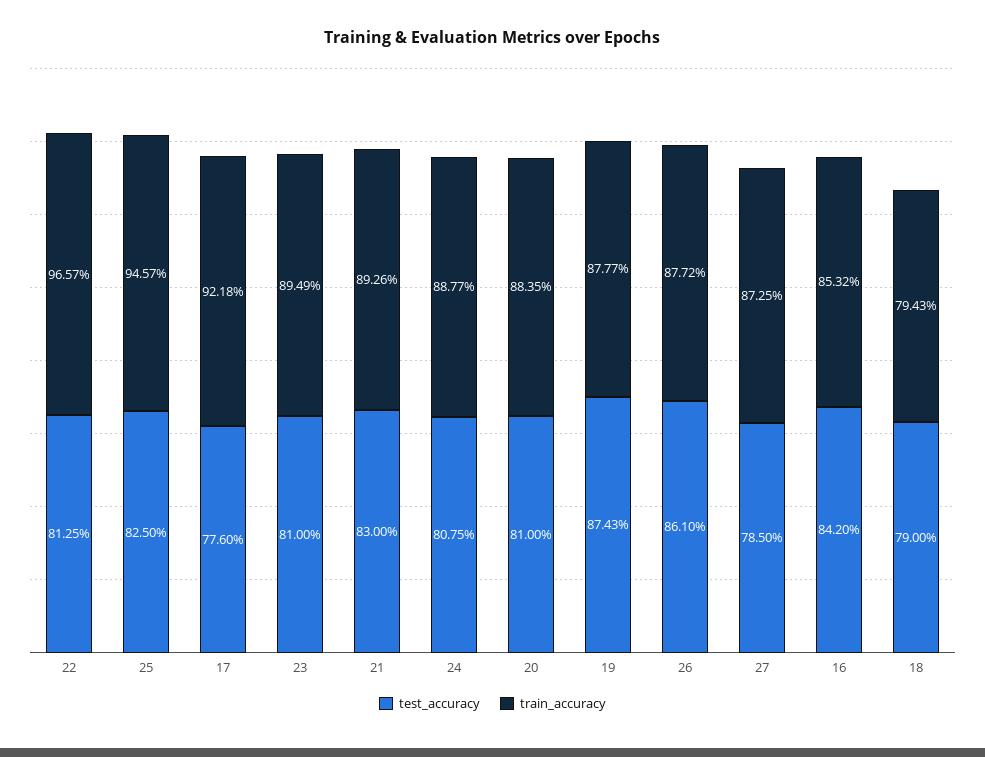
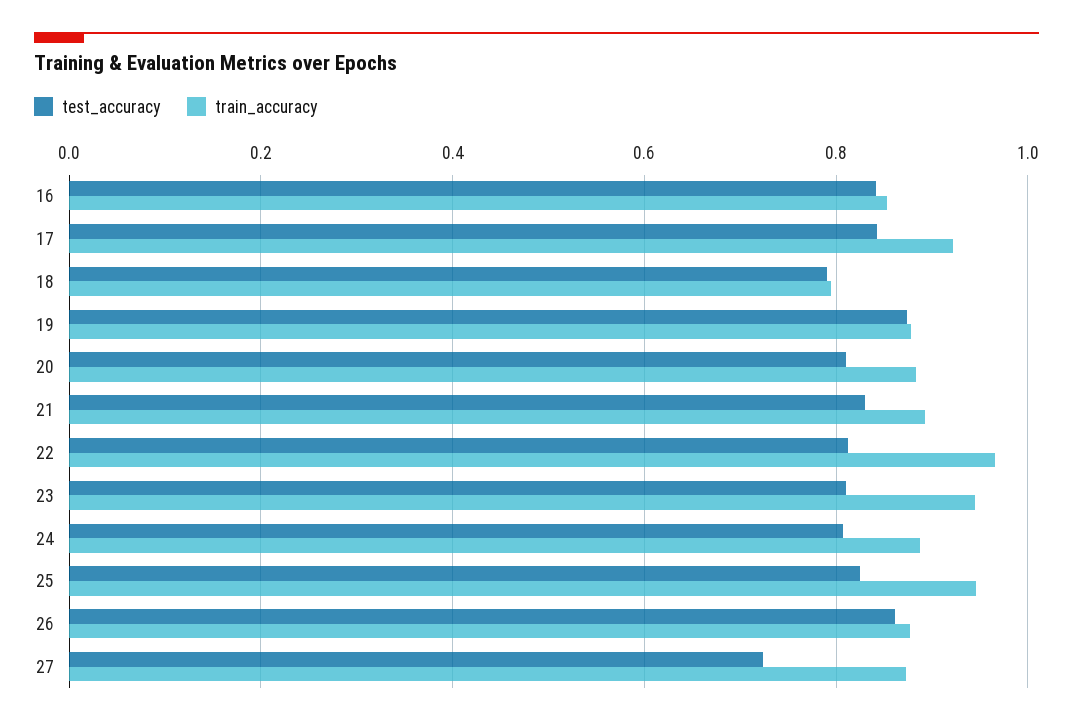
  {
    "test_accuracy": {
      "22": 0.8125,
      "25": 0.825,
-     "17": 0.776,
+     "17": 0.84,
      "23": 0.81,
      "21": 0.83,
      "24": 0.8075,
      "20": 0.81,
      "19": 0.8743,
      "26": 0.861,
-     "27": 0.785,
+     "27": 0.72,
      "16": 0.842,
      "18": 0.79
    },
    "train_accuracy": {
      "22": 0.9657,
      "25": 0.9457,
      "17": 0.9218,
-     "23": 0.8949,
+     "23": 0.94,
      "21": 0.8926,
      "24": 0.8877,
      "20": 0.8835,
      "19": 0.8777,
      "26": 0.8772,
      "27": 0.8725,
      "16": 0.8532,
      "18": 0.7943
    }
  }

